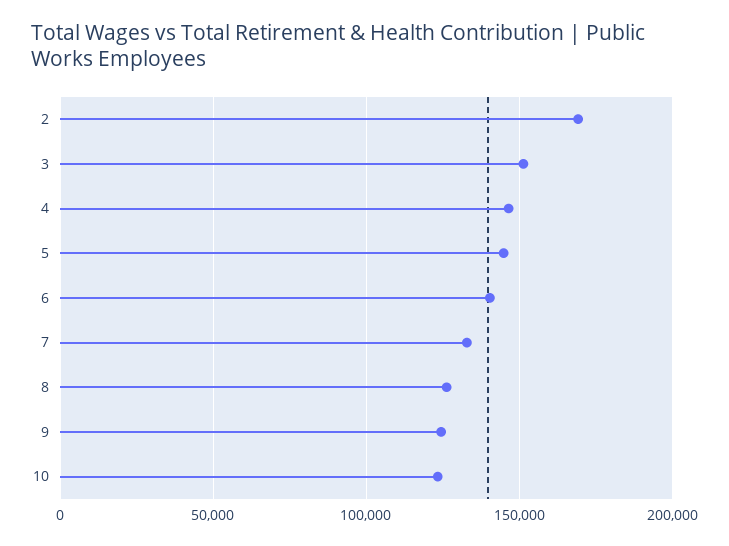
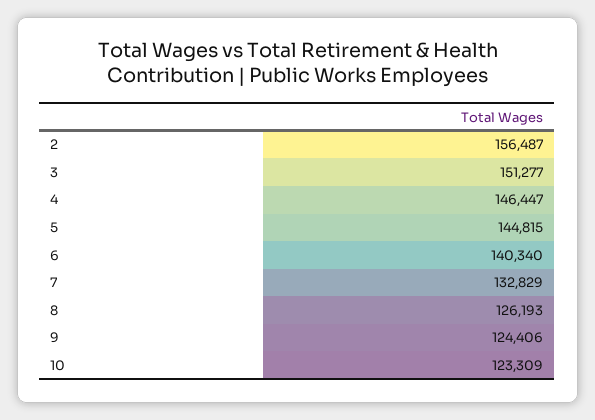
  {
-   "2": 170000,
+   "2": 156487,
    "3": 151277,
    "4": 146447,
    "5": 144815,
    "6": 140340,
    "7": 132829,
    "8": 126193,
    "9": 124406,
    "10": 123309
  }

